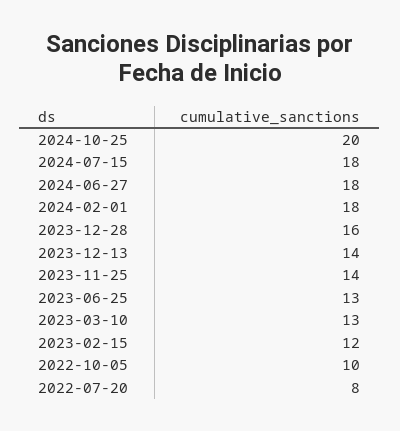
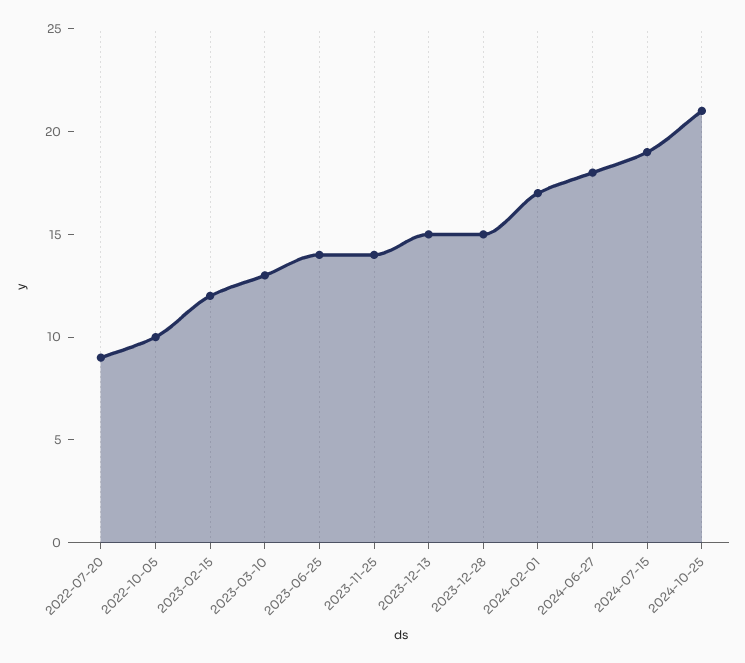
  {
-   "2024-10-25": 20,
+   "2024-10-25": 21,
-   "2024-07-15": 18,
+   "2024-07-15": 19,
    "2024-06-27": 18,
-   "2024-02-01": 18,
+   "2024-02-01": 17,
-   "2023-12-28": 16,
+   "2023-12-28": 15,
-   "2023-12-13": 14,
+   "2023-12-13": 15,
    "2023-11-25": 14,
-   "2023-06-25": 13,
+   "2023-06-25": 14,
    "2023-03-10": 13,
    "2023-02-15": 12,
    "2022-10-05": 10,
-   "2022-07-20": 8
+   "2022-07-20": 9
  }

